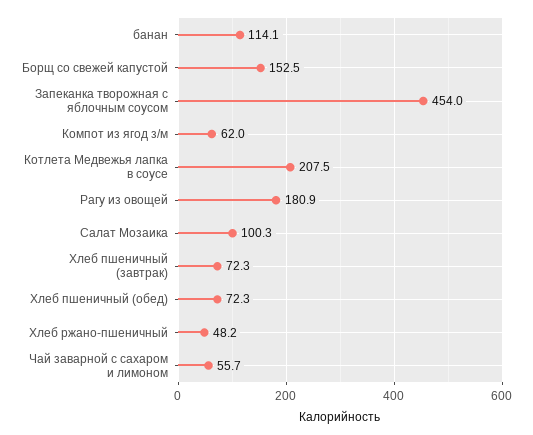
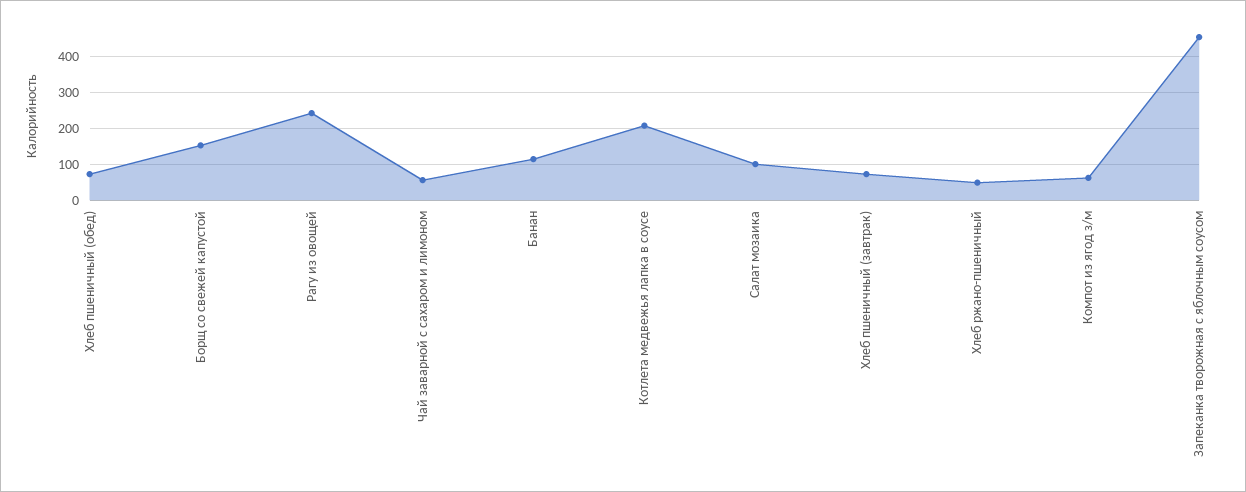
  {
    "банан": 114.1,
    "Борщ со свежей капустой": 152.5,
    "Запеканка творожная с яблочным соусом": 454,
    "Компот из ягод з/м": 62,
    "Котлета Медвежья лапка в соусе": 207.5,
-   "Рагу из овощей": 180.9,
+   "Рагу из овощей": 240,
    "Салат Мозаика": 100.3,
    "Хлеб пшеничный (завтрак)": 72.3,
    "Хлеб пшеничный (обед)": 72.3,
    "Хлеб ржано-пшеничный": 48.2,
    "Чай заварной с сахаром и лимоном": 55.7
  }

